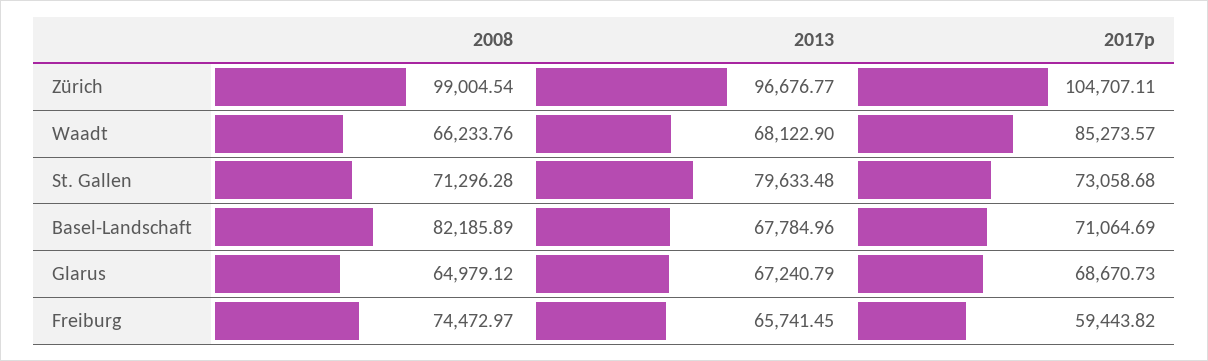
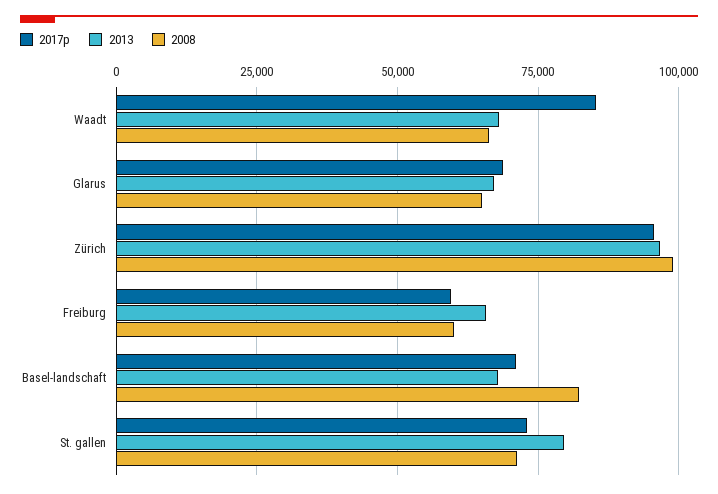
  {
    "2008": {
      "Zürich": 99004.54,
      "Waadt": 66233.76,
      "St. Gallen": 71296.28,
      "Basel-Landschaft": 82185.89,
      "Glarus": 64979.12,
-     "Freiburg": 74472.97
+     "Freiburg": 60000
    },
    "2013": {
      "Zürich": 96676.77,
      "Waadt": 68122.9,
      "St. Gallen": 79633.48,
      "Basel-Landschaft": 67784.96,
      "Glarus": 67240.79,
      "Freiburg": 65741.45
    },
    "2017p": {
-     "Zürich": 104707.11,
+     "Zürich": 95000,
      "Waadt": 85273.57,
      "St. Gallen": 73058.68,
      "Basel-Landschaft": 71064.69,
      "Glarus": 68670.73,
      "Freiburg": 59443.82
    }
  }

